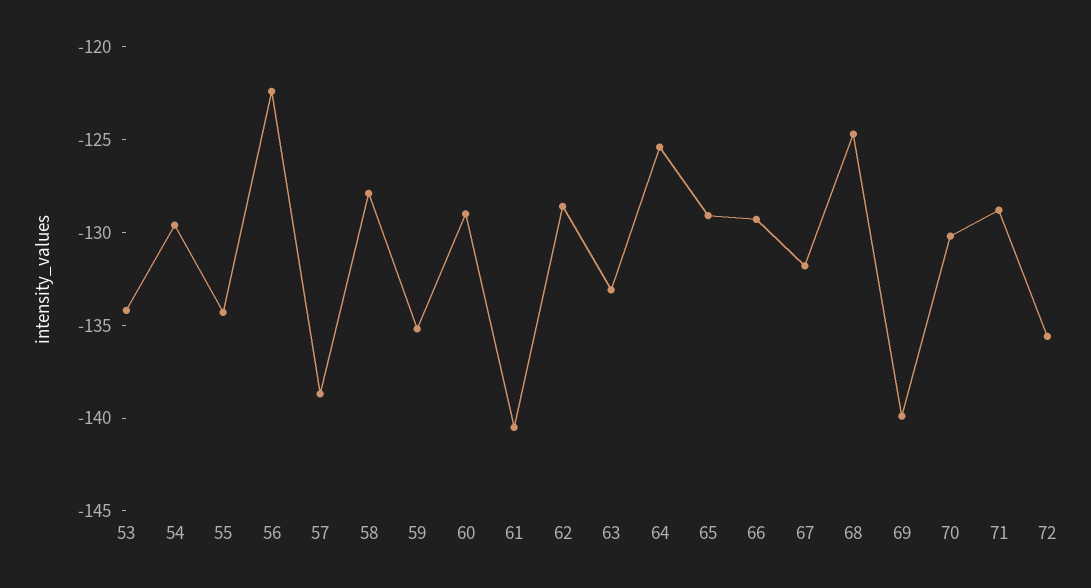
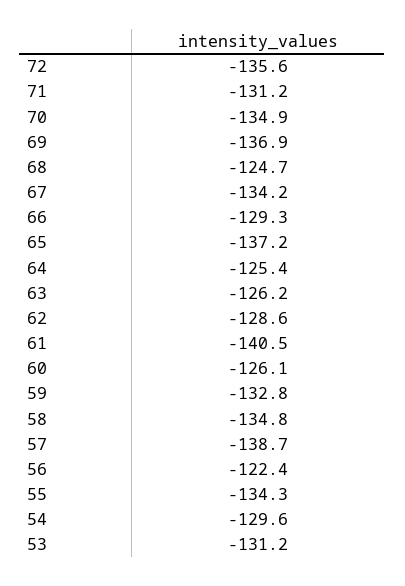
  {
-   "53": -134,
+   "53": -131.2,
    "54": -129.6,
    "55": -134.3,
    "56": -122.4,
    "57": -138.7,
-   "58": -128,
+   "58": -134.8,
-   "59": -135,
+   "59": -132.8,
-   "60": -129,
+   "60": -126.1,
    "61": -140.5,
    "62": -128.6,
-   "63": -133,
+   "63": -126.2,
    "64": -125.4,
-   "65": -129,
+   "65": -137.2,
    "66": -129.3,
-   "67": -132,
+   "67": -134.2,
    "68": -124.7,
-   "69": -140,
+   "69": -136.9,
-   "70": -130,
+   "70": -134.9,
-   "71": -129,
+   "71": -131.2,
    "72": -135.6
  }

